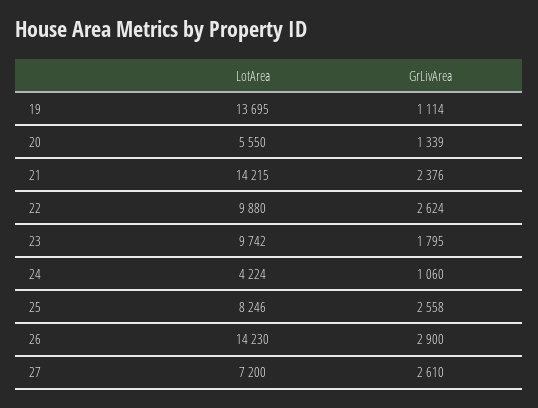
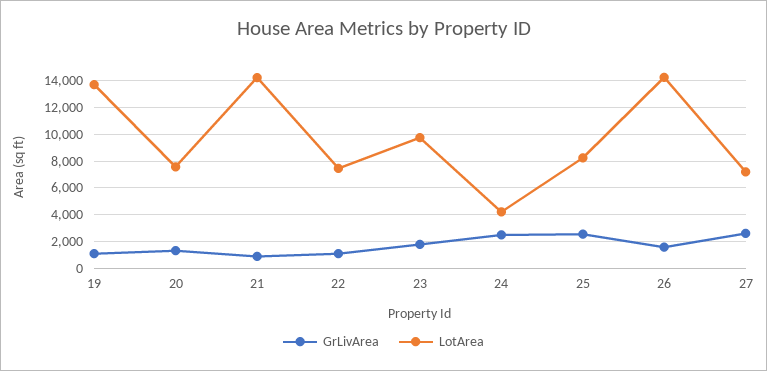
  {
    "LotArea": {
      "19": 13695,
-     "20": 5550,
+     "20": 7500,
      "21": 14215,
-     "22": 9880,
+     "22": 7500,
      "23": 9742,
      "24": 4224,
      "25": 8246,
      "26": 14230,
      "27": 7200
    },
    "GrLivArea": {
      "19": 1114,
      "20": 1339,
-     "21": 2376,
+     "21": 1000,
-     "22": 2624,
+     "22": 1000,
      "23": 1795,
-     "24": 1060,
+     "24": 2500,
      "25": 2558,
-     "26": 2900,
+     "26": 1500,
      "27": 2610
    }
  }

